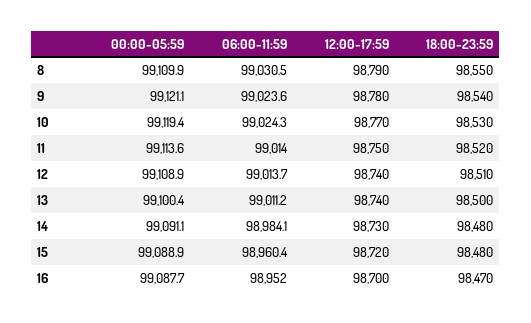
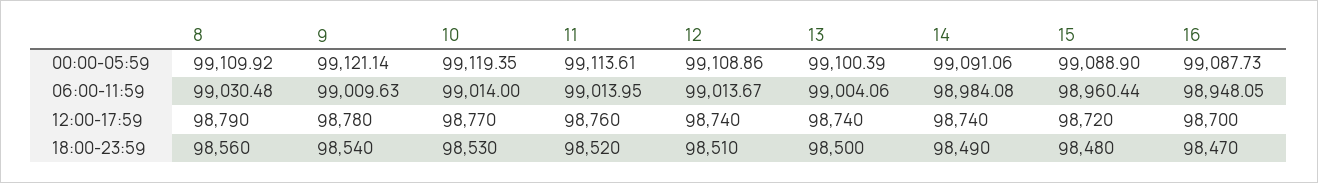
  {
    "00:00-05:59": {
      "8": 99109.92,
      "9": 99121.14,
      "10": 99119.35,
      "11": 99113.61,
      "12": 99108.86,
      "13": 99100.39,
      "14": 99091.06,
      "15": 99088.9,
      "16": 99087.73
    },
    "06:00-11:59": {
      "8": 99030.48,
-     "9": 99023.6,
+     "9": 99009.63,
-     "10": 99024.3,
+     "10": 99014,
      "11": 99013.95,
      "12": 99013.67,
-     "13": 99011.2,
+     "13": 99004.06,
      "14": 98984.08,
      "15": 98960.44,
-     "16": 98952
+     "16": 98948.05
    },
    "12:00-17:59": {
      "8": 98790,
      "9": 98780,
      "10": 98770,
-     "11": 98750,
+     "11": 98760,
      "12": 98740,
      "13": 98740,
-     "14": 98730,
+     "14": 98740,
      "15": 98720,
      "16": 98700
    },
    "18:00-23:59": {
-     "8": 98550,
+     "8": 98560,
      "9": 98540,
      "10": 98530,
      "11": 98520,
      "12": 98510,
      "13": 98500,
-     "14": 98480,
+     "14": 98490,
      "15": 98480,
      "16": 98470
    }
  }

